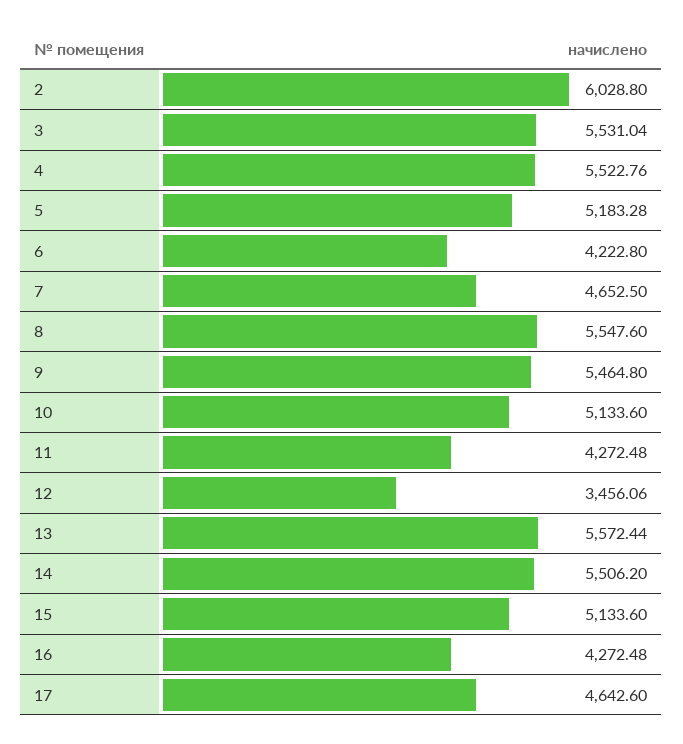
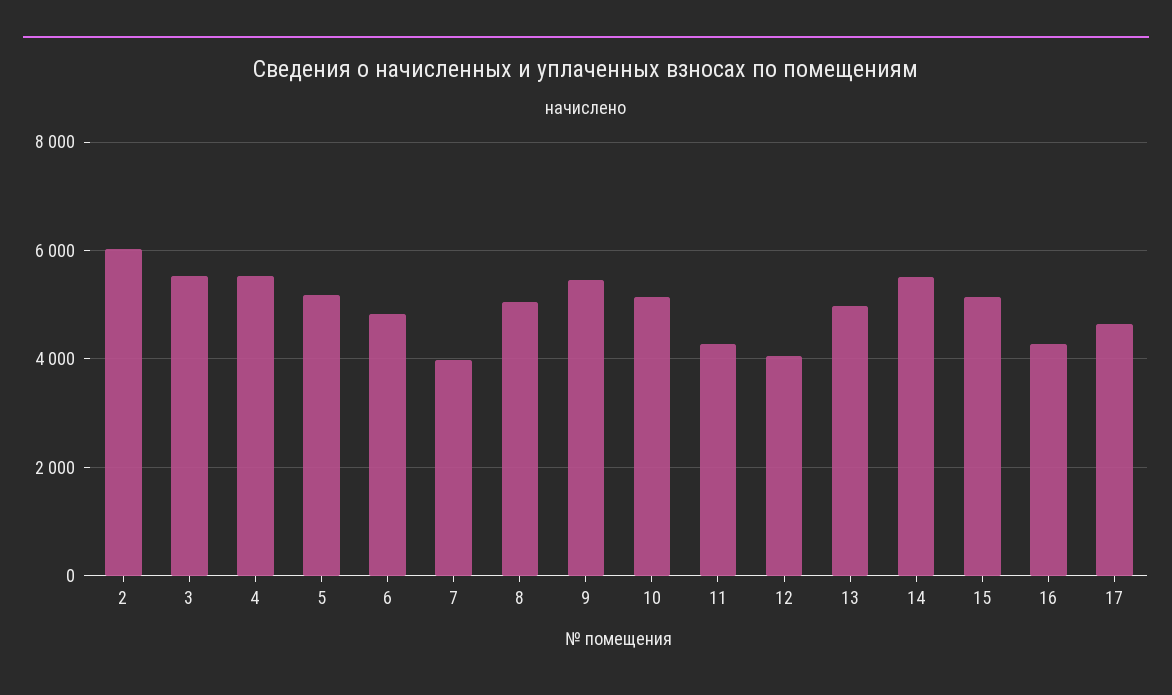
  {
    "2": 6028.8,
    "3": 5531.04,
    "4": 5522.76,
    "5": 5183.28,
-   "6": 4222.8,
+   "6": 4800,
-   "7": 4652.5,
+   "7": 4000,
-   "8": 5547.6,
+   "8": 5000,
    "9": 5464.8,
    "10": 5133.6,
    "11": 4272.48,
-   "12": 3456.06,
+   "12": 4000,
-   "13": 5572.44,
+   "13": 5000,
    "14": 5506.2,
    "15": 5133.6,
    "16": 4272.48,
    "17": 4642.6
  }

